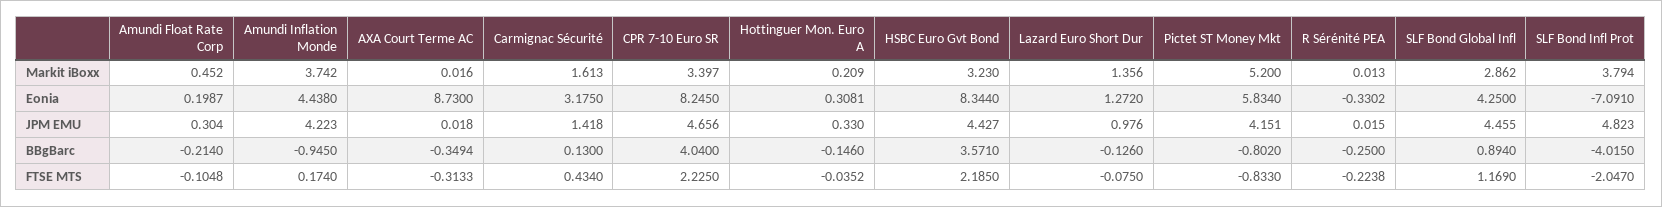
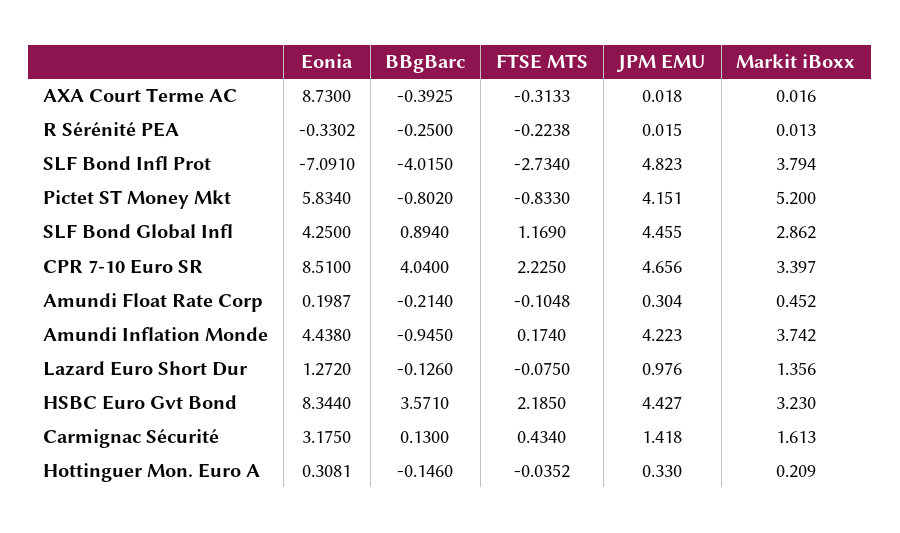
  {
    "Amundi Float Rate Corp": {
      "Markit iBoxx": 0.452,
      "Eonia": 0.1987,
      "JPM EMU": 0.304,
      "BBgBarc": -0.214,
      "FTSE MTS": -0.1048
    },
    "Amundi Inflation Monde": {
      "Markit iBoxx": 3.742,
      "Eonia": 4.438,
      "JPM EMU": 4.223,
      "BBgBarc": -0.945,
      "FTSE MTS": 0.174
    },
    "AXA Court Terme AC": {
      "Markit iBoxx": 0.016,
      "Eonia": 8.73,
      "JPM EMU": 0.018,
-     "BBgBarc": -0.3494,
+     "BBgBarc": -0.3925,
      "FTSE MTS": -0.3133
    },
    "Carmignac Sécurité": {
      "Markit iBoxx": 1.613,
      "Eonia": 3.175,
      "JPM EMU": 1.418,
      "BBgBarc": 0.13,
      "FTSE MTS": 0.434
    },
    "CPR 7-10 Euro SR": {
      "Markit iBoxx": 3.397,
-     "Eonia": 8.245,
+     "Eonia": 8.51,
      "JPM EMU": 4.656,
      "BBgBarc": 4.04,
      "FTSE MTS": 2.225
    },
    "Hottinguer Mon. Euro A": {
      "Markit iBoxx": 0.209,
      "Eonia": 0.3081,
      "JPM EMU": 0.33,
      "BBgBarc": -0.146,
      "FTSE MTS": -0.0352
    },
    "HSBC Euro Gvt Bond": {
      "Markit iBoxx": 3.23,
      "Eonia": 8.344,
      "JPM EMU": 4.427,
      "BBgBarc": 3.571,
      "FTSE MTS": 2.185
    },
    "Lazard Euro Short Dur": {
      "Markit iBoxx": 1.356,
      "Eonia": 1.272,
      "JPM EMU": 0.976,
      "BBgBarc": -0.126,
      "FTSE MTS": -0.075
    },
    "Pictet ST Money Mkt": {
      "Markit iBoxx": 5.2,
      "Eonia": 5.834,
      "JPM EMU": 4.151,
      "BBgBarc": -0.802,
      "FTSE MTS": -0.833
    },
    "R Sérénité PEA": {
      "Markit iBoxx": 0.013,
      "Eonia": -0.3302,
      "JPM EMU": 0.015,
      "BBgBarc": -0.25,
      "FTSE MTS": -0.2238
    },
    "SLF Bond Global Infl": {
      "Markit iBoxx": 2.862,
      "Eonia": 4.25,
      "JPM EMU": 4.455,
      "BBgBarc": 0.894,
      "FTSE MTS": 1.169
    },
    "SLF Bond Infl Prot": {
      "Markit iBoxx": 3.794,
      "Eonia": -7.091,
      "JPM EMU": 4.823,
      "BBgBarc": -4.015,
-     "FTSE MTS": -2.047
+     "FTSE MTS": -2.734
    }
  }

